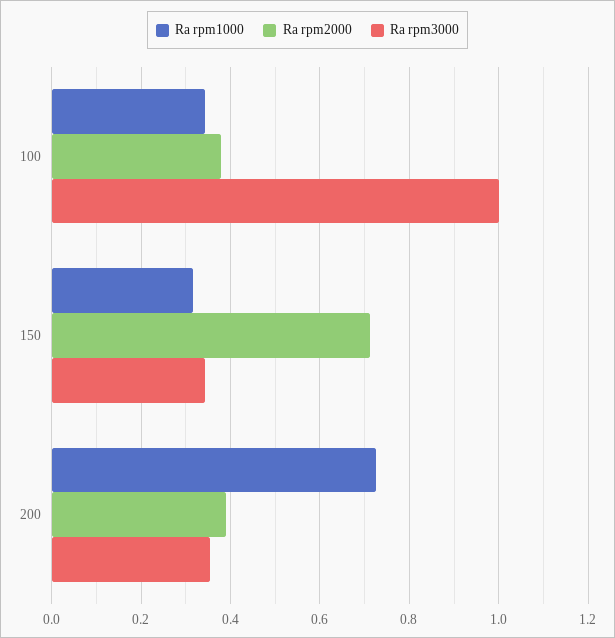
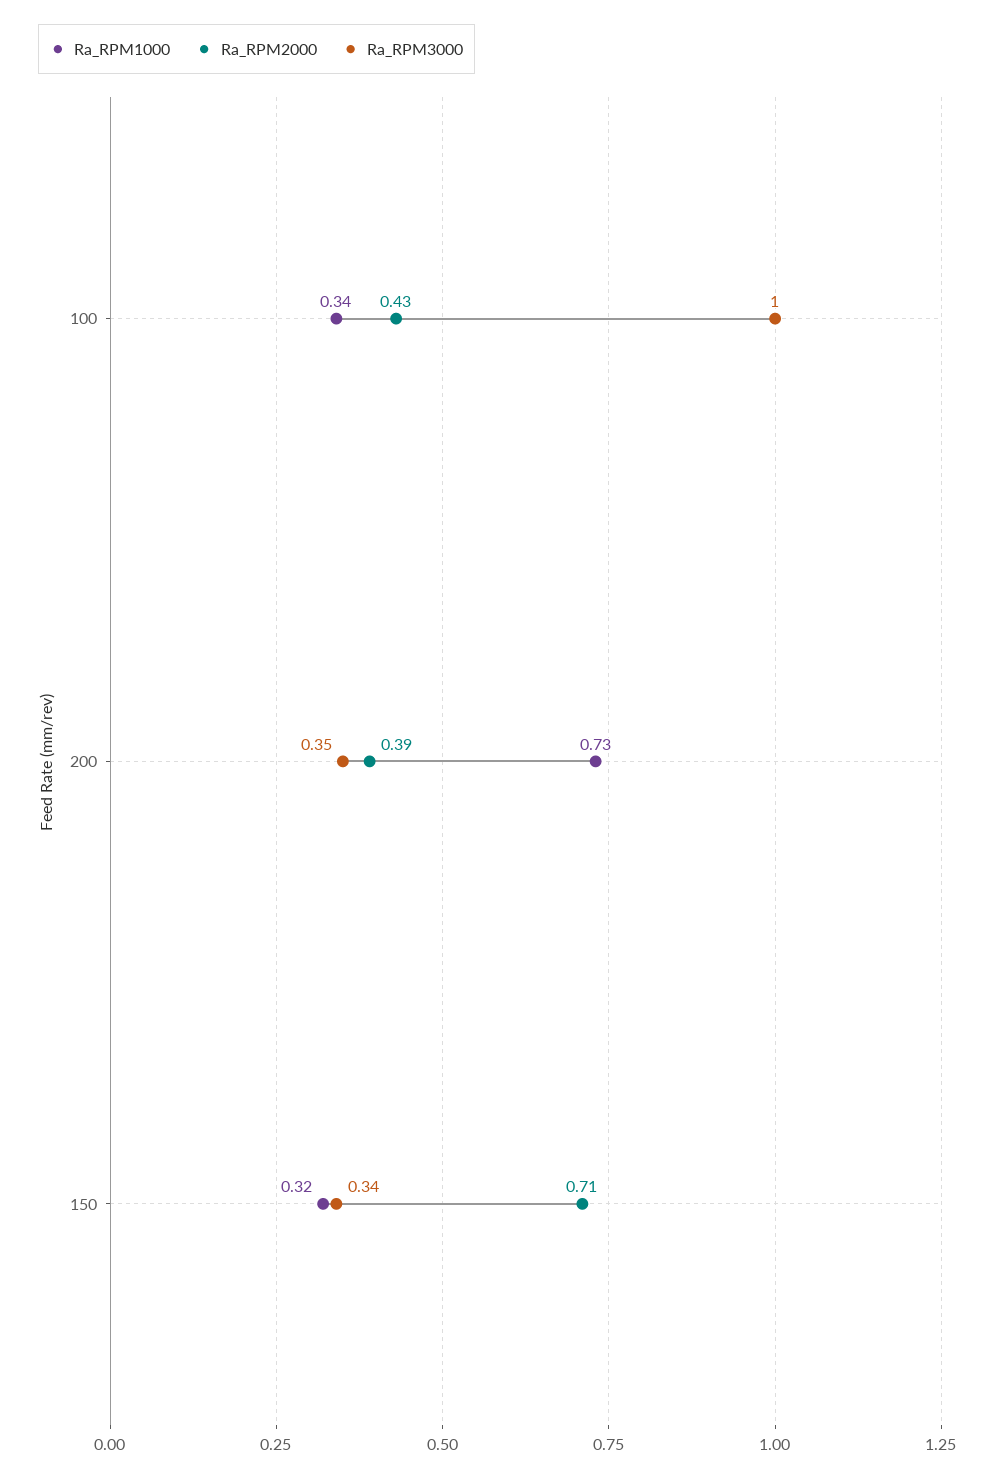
  {
    "Ra rpm1000": {
      "100": 0.34,
      "150": 0.32,
      "200": 0.73
    },
    "Ra rpm2000": {
-     "100": 0.38,
+     "100": 0.43,
      "150": 0.71,
      "200": 0.39
    },
    "Ra rpm3000": {
      "100": 1,
      "150": 0.34,
      "200": 0.35
    }
  }

